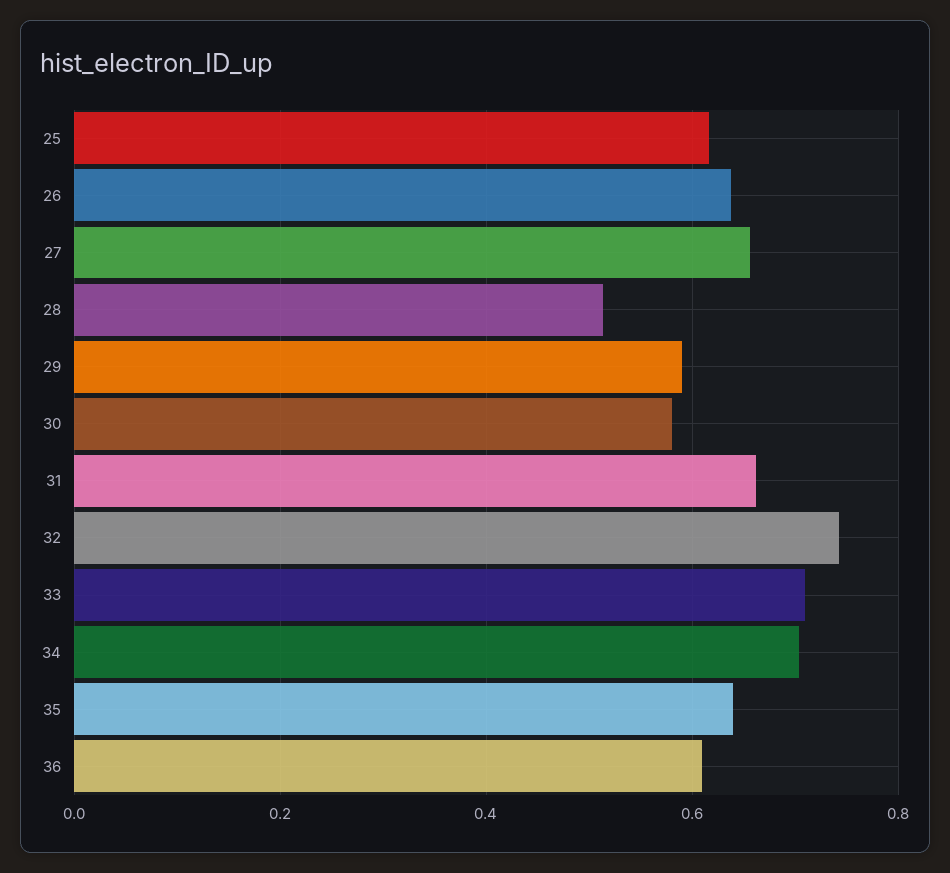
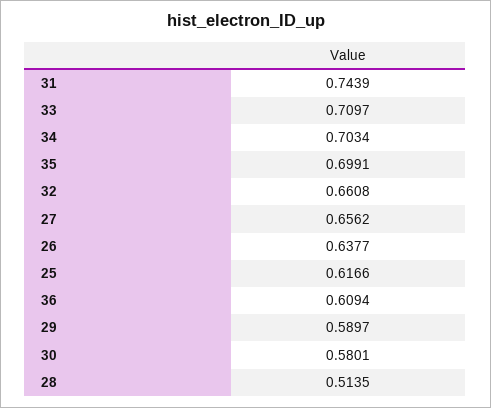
  {
    "25": 0.6166,
    "26": 0.6377,
    "27": 0.6562,
    "28": 0.5135,
    "29": 0.5897,
    "30": 0.5801,
-   "31": 0.66,
+   "31": 0.7439,
-   "32": 0.74,
+   "32": 0.6608,
    "33": 0.7097,
    "34": 0.7034,
-   "35": 0.64,
+   "35": 0.6991,
    "36": 0.6094
  }

